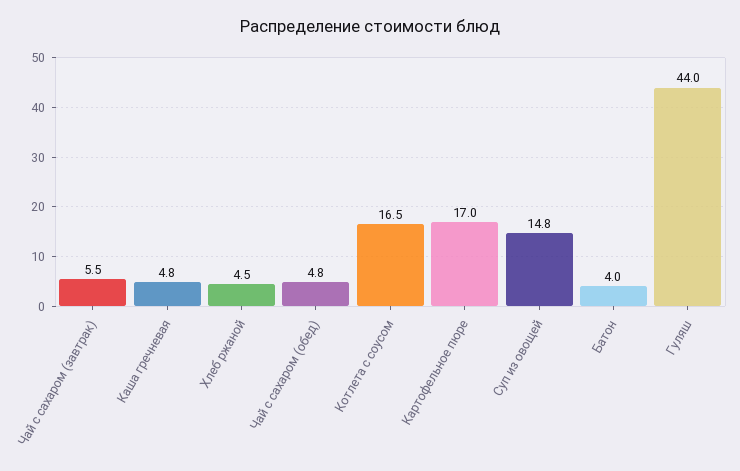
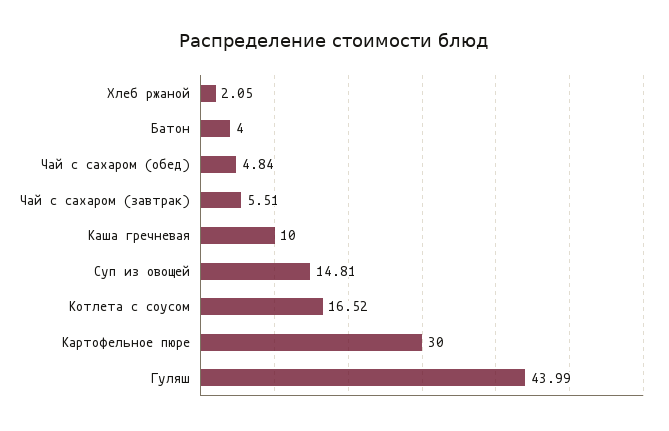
  {
    "Чай с сахаром (завтрак)": 5.51,
-   "Каша гречневая": 4.8,
+   "Каша гречневая": 10,
-   "Хлеб ржаной": 4.5,
+   "Хлеб ржаной": 2.05,
    "Чай с сахаром (обед)": 4.84,
    "Котлета с соусом": 16.52,
-   "Картофельное пюре": 17,
+   "Картофельное пюре": 30,
    "Суп из овощей": 14.81,
    "Батон": 4,
    "Гуляш": 43.99
  }

